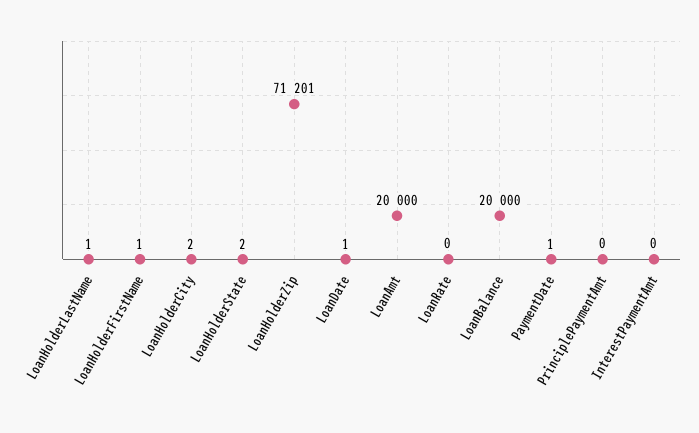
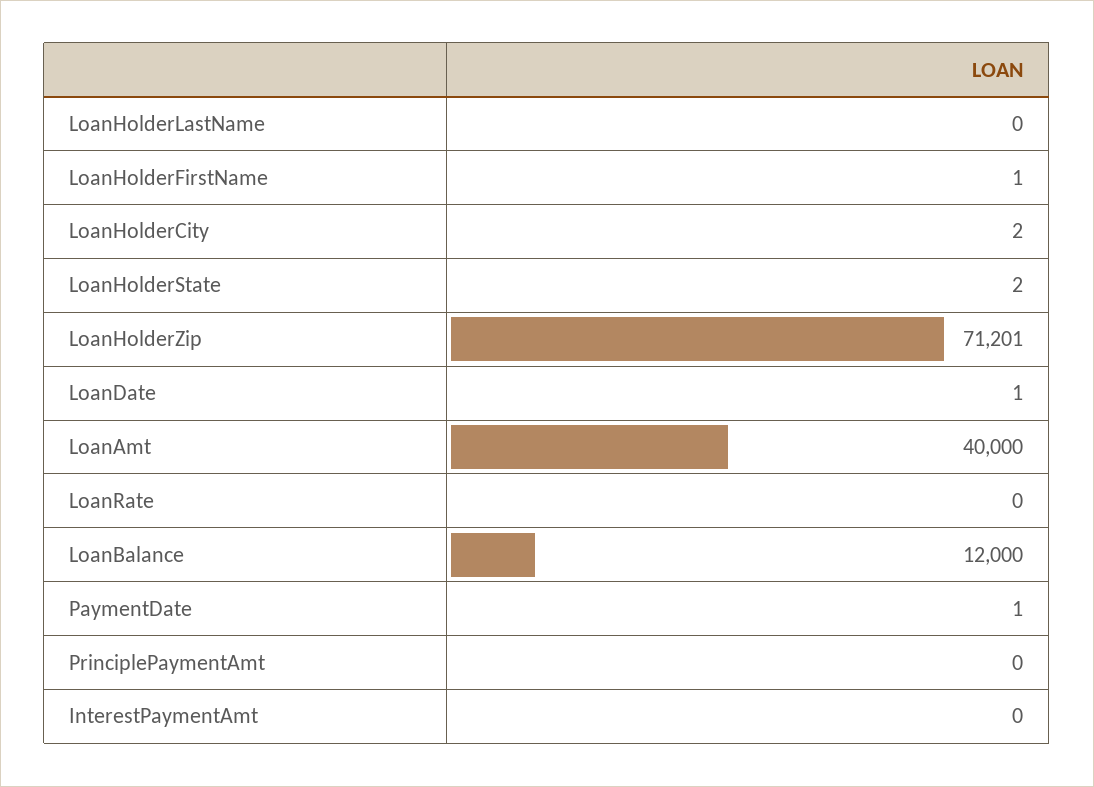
  {
-   "LoanHolderLastName": 1,
+   "LoanHolderLastName": 0,
    "LoanHolderFirstName": 1,
    "LoanHolderCity": 2,
    "LoanHolderState": 2,
    "LoanHolderZip": 71201,
    "LoanDate": 1,
-   "LoanAmt": 20000,
+   "LoanAmt": 40000,
    "LoanRate": 0,
-   "LoanBalance": 20000,
+   "LoanBalance": 12000,
    "PaymentDate": 1,
    "PrinciplePaymentAmt": 0,
    "InterestPaymentAmt": 0
  }

